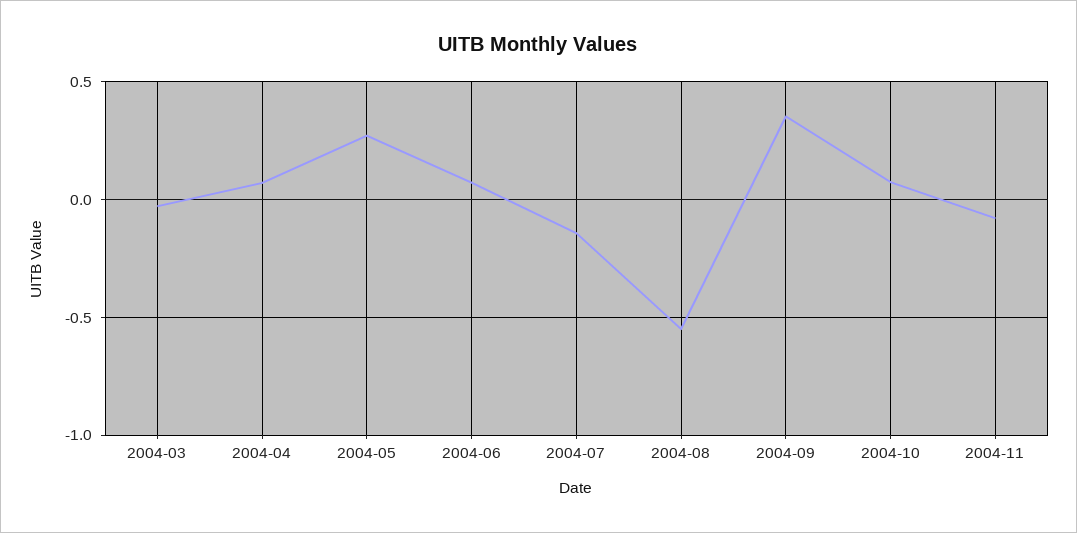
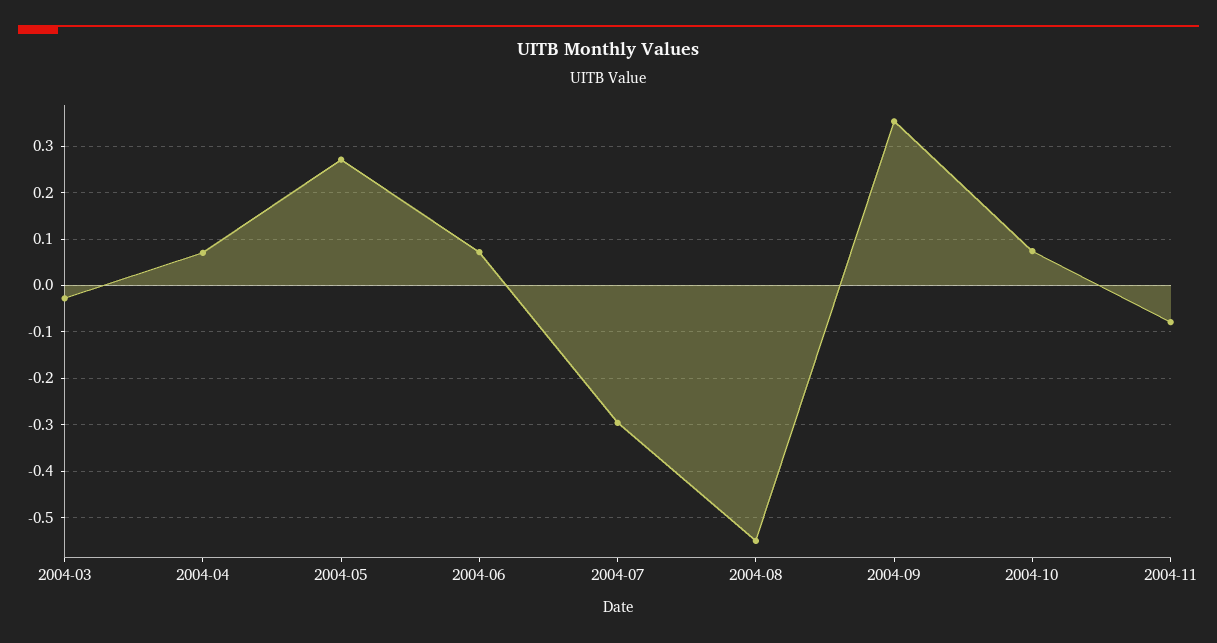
  {
    "2004-03": -0.02,
    "2004-04": 0.08,
    "2004-05": 0.28,
    "2004-06": 0.08,
-   "2004-07": -0.15,
+   "2004-07": -0.3,
    "2004-08": -0.56,
    "2004-09": 0.36,
    "2004-10": 0.08,
    "2004-11": -0.08
  }

